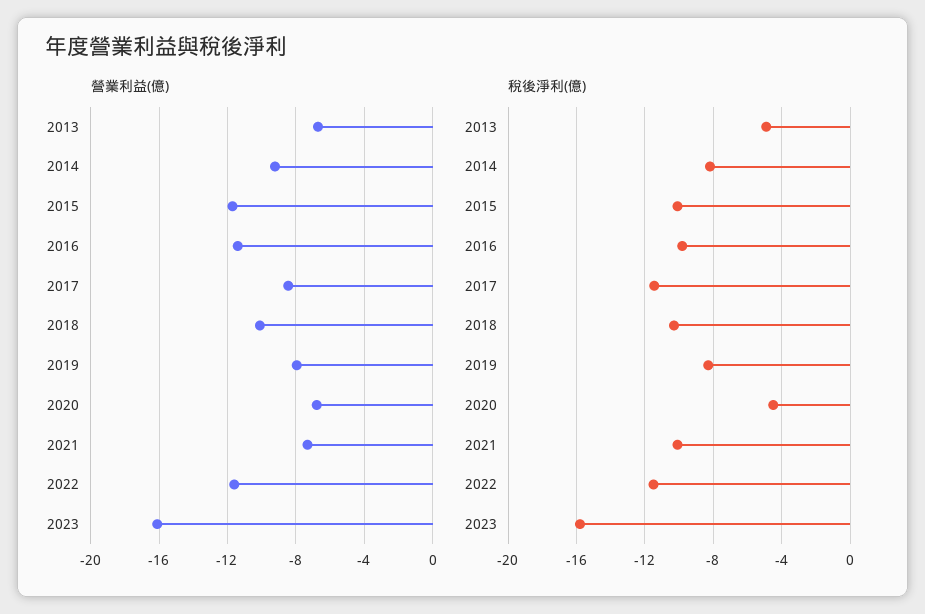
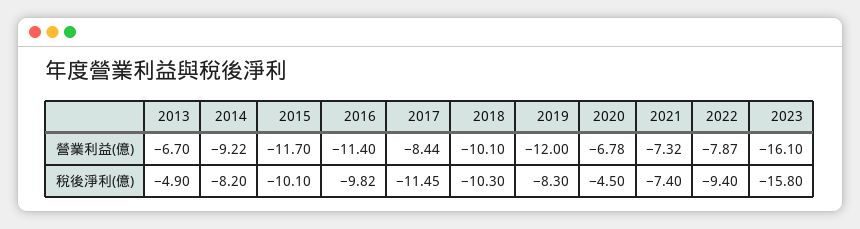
  {
    "營業利益(億)": {
      "2013": -6.7,
      "2014": -9.22,
      "2015": -11.7,
      "2016": -11.4,
      "2017": -8.44,
      "2018": -10.1,
-     "2019": -8,
+     "2019": -12,
      "2020": -6.78,
      "2021": -7.32,
-     "2022": -11.5,
+     "2022": -7.87,
      "2023": -16.1
    },
    "稅後淨利(億)": {
      "2013": -4.9,
      "2014": -8.2,
      "2015": -10.1,
      "2016": -9.82,
      "2017": -11.45,
      "2018": -10.3,
      "2019": -8.3,
      "2020": -4.5,
-     "2021": -10,
+     "2021": -7.4,
-     "2022": -11.5,
+     "2022": -9.4,
      "2023": -15.8
    }
  }

